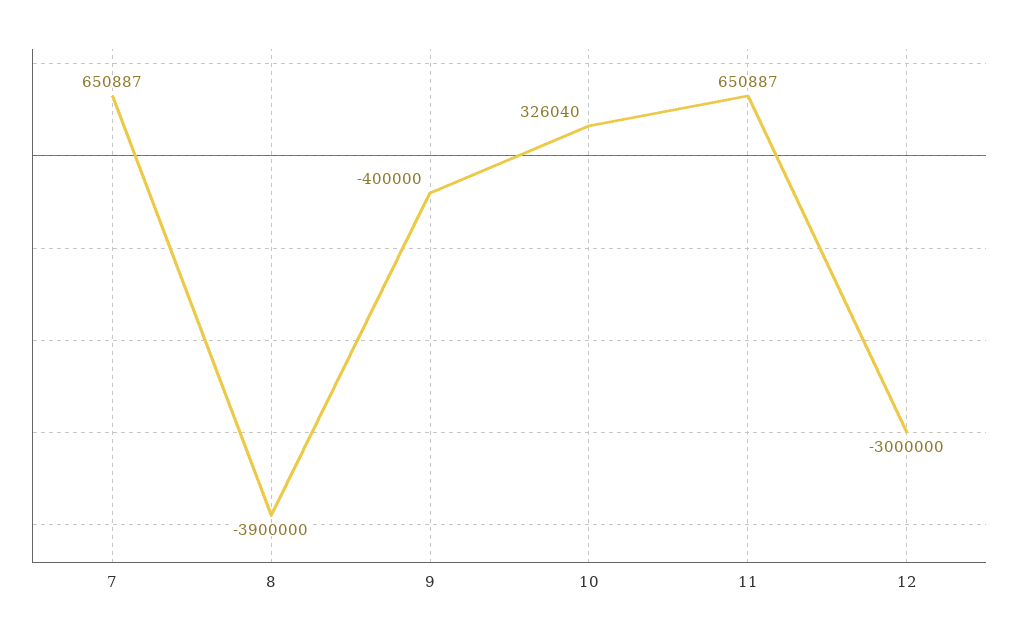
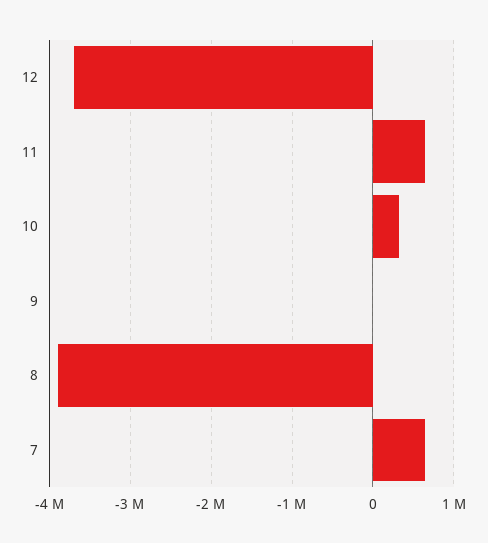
  {
    "7": 650887,
    "8": -3900000,
-   "9": -400000,
+   "9": 0,
    "10": 326040,
    "11": 650887,
-   "12": -3000000
+   "12": -3700000
  }

